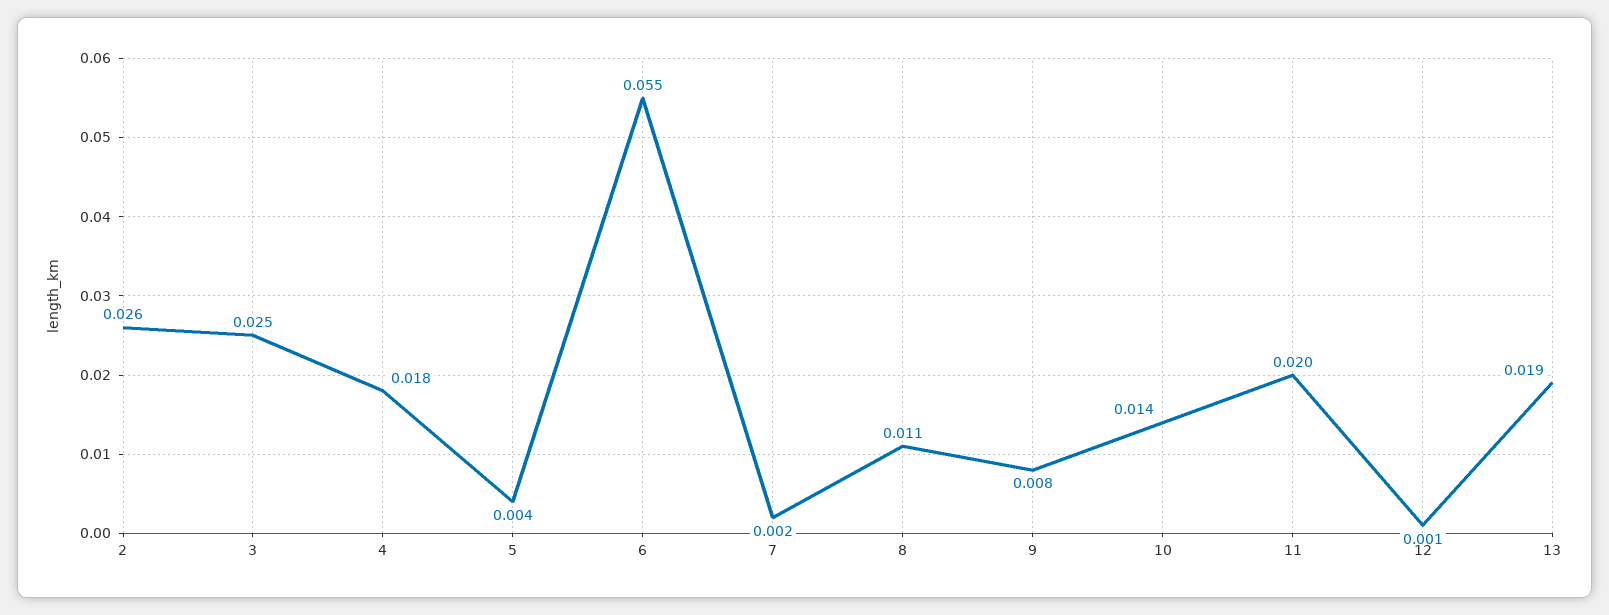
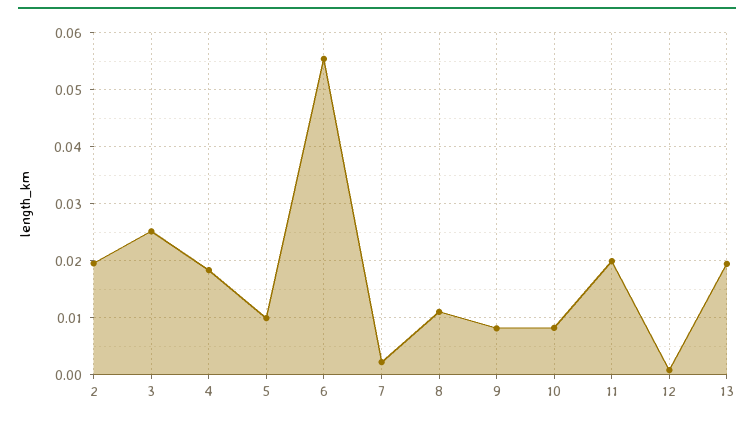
  {
-   "2": 0.026,
+   "2": 0.02,
    "3": 0.025,
    "4": 0.018,
-   "5": 0.004,
+   "5": 0.01,
    "6": 0.055,
    "7": 0.002,
    "8": 0.011,
    "9": 0.008,
-   "10": 0.014,
+   "10": 0.008,
    "11": 0.02,
    "12": 0.001,
    "13": 0.019
  }

